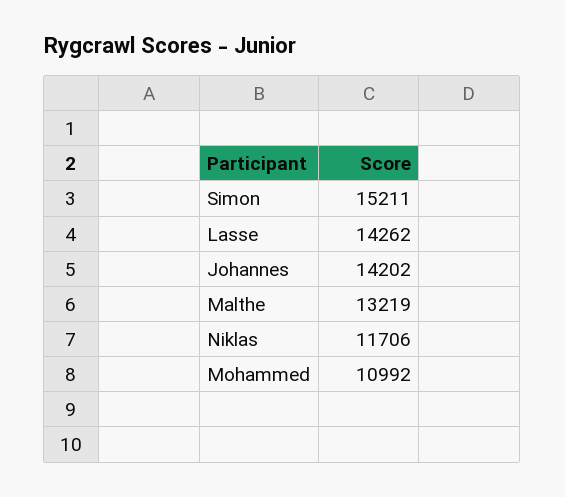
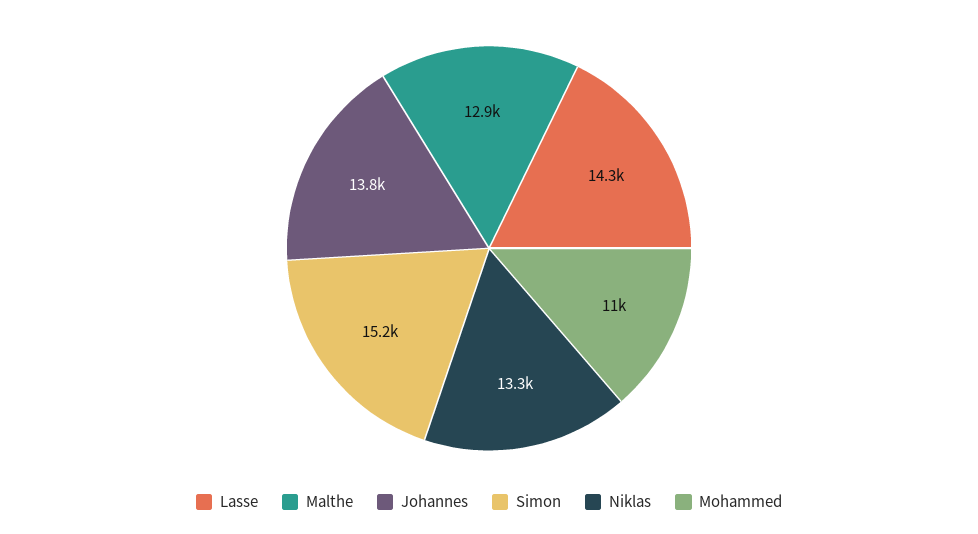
  {
    "Simon": 15211,
    "Lasse": 14262,
-   "Johannes": 14202,
+   "Johannes": 13800,
-   "Malthe": 13219,
+   "Malthe": 12900,
-   "Niklas": 11706,
+   "Niklas": 13300,
    "Mohammed": 10992
  }

